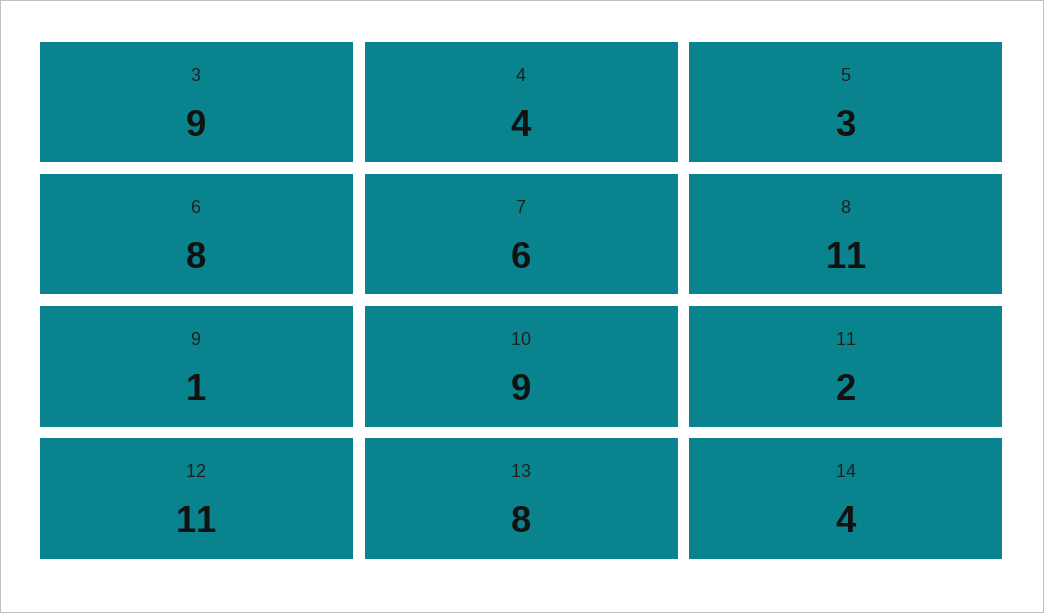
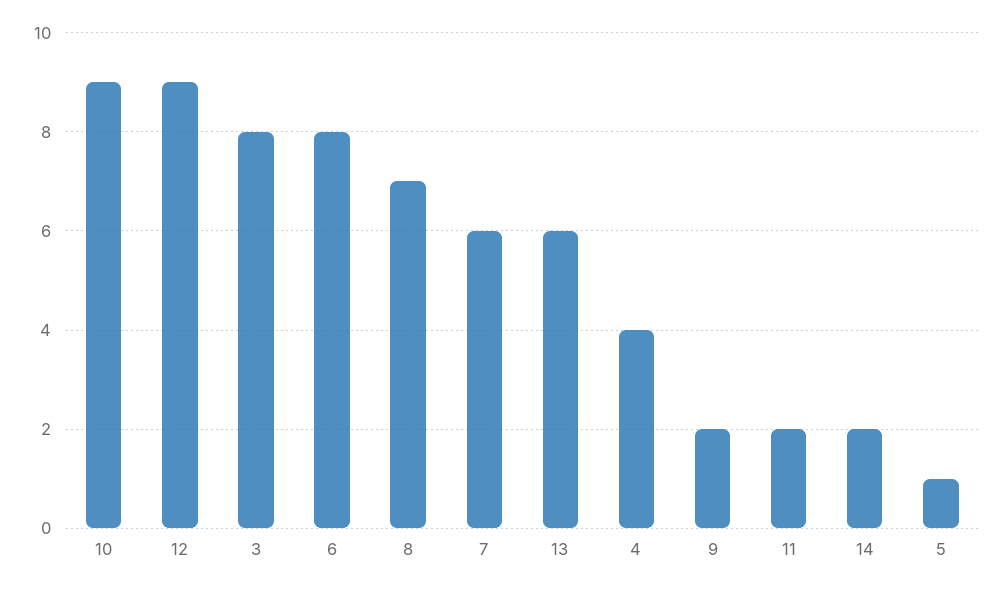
  {
-   "3": 9,
+   "3": 8,
    "4": 4,
-   "5": 3,
+   "5": 1,
    "6": 8,
    "7": 6,
-   "8": 11,
+   "8": 7,
-   "9": 1,
+   "9": 2,
    "10": 9,
    "11": 2,
-   "12": 11,
+   "12": 9,
-   "13": 8,
+   "13": 6,
-   "14": 4
+   "14": 2
  }

